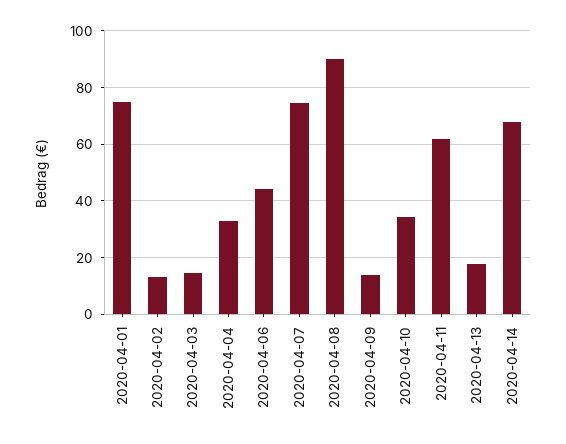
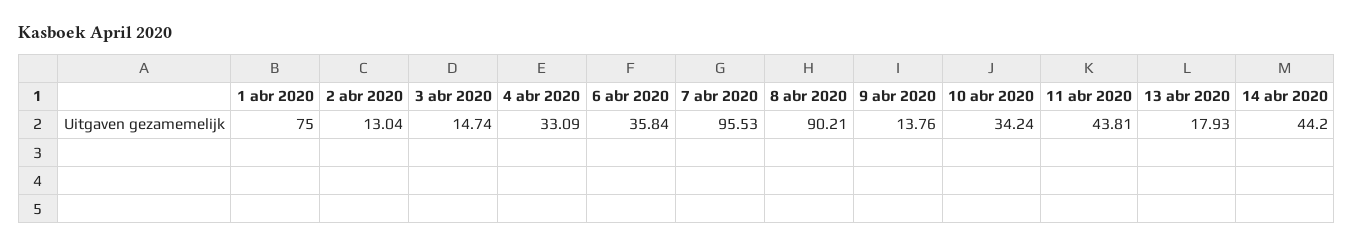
  {
    "2020-04-01": 75,
    "2020-04-02": 13.04,
    "2020-04-03": 14.74,
    "2020-04-04": 33.09,
-   "2020-04-06": 45,
+   "2020-04-06": 35.84,
-   "2020-04-07": 75,
+   "2020-04-07": 95.53,
    "2020-04-08": 90.21,
    "2020-04-09": 13.76,
    "2020-04-10": 34.24,
-   "2020-04-11": 62.5,
+   "2020-04-11": 43.81,
    "2020-04-13": 17.93,
-   "2020-04-14": 67.5
+   "2020-04-14": 44.2
  }

